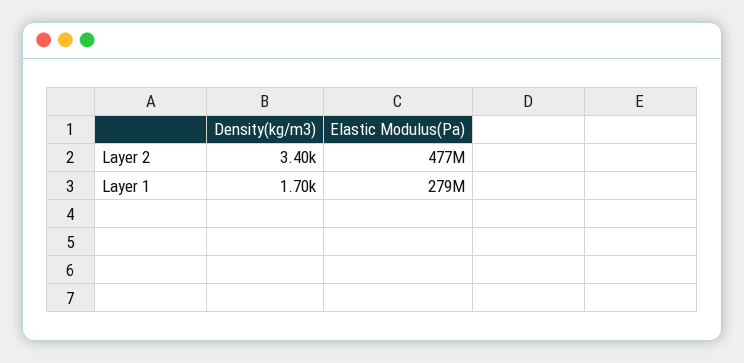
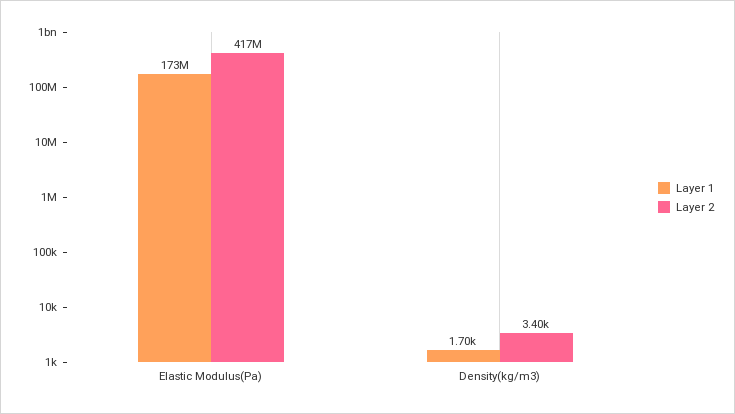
  {
    "Layer 2": {
      "Density(kg/m3)": 3400,
-     "Elastic Modulus(Pa)": 477000000
+     "Elastic Modulus(Pa)": 417000000
    },
    "Layer 1": {
      "Density(kg/m3)": 1700,
-     "Elastic Modulus(Pa)": 279000000
+     "Elastic Modulus(Pa)": 173000000
    }
  }

